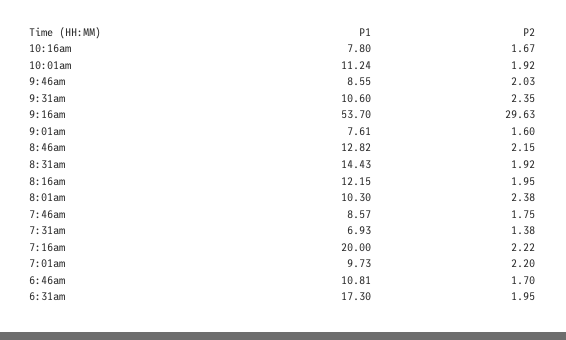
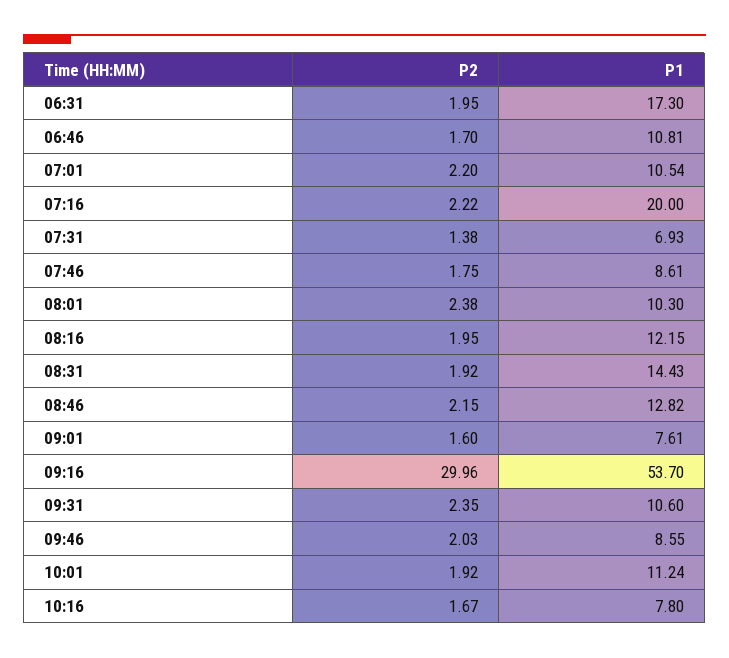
  {
    "P1": {
      "10:16am": 7.8,
      "10:01am": 11.24,
      "9:46am": 8.55,
      "9:31am": 10.6,
      "9:16am": 53.7,
      "9:01am": 7.61,
      "8:46am": 12.82,
      "8:31am": 14.43,
      "8:16am": 12.15,
      "8:01am": 10.3,
-     "7:46am": 8.57,
+     "7:46am": 8.61,
      "7:31am": 6.93,
      "7:16am": 20,
-     "7:01am": 9.73,
+     "7:01am": 10.54,
      "6:46am": 10.81,
      "6:31am": 17.3
    },
    "P2": {
      "10:16am": 1.67,
      "10:01am": 1.92,
      "9:46am": 2.03,
      "9:31am": 2.35,
-     "9:16am": 29.63,
+     "9:16am": 29.96,
      "9:01am": 1.6,
      "8:46am": 2.15,
      "8:31am": 1.92,
      "8:16am": 1.95,
      "8:01am": 2.38,
      "7:46am": 1.75,
      "7:31am": 1.38,
      "7:16am": 2.22,
      "7:01am": 2.2,
      "6:46am": 1.7,
      "6:31am": 1.95
    }
  }

